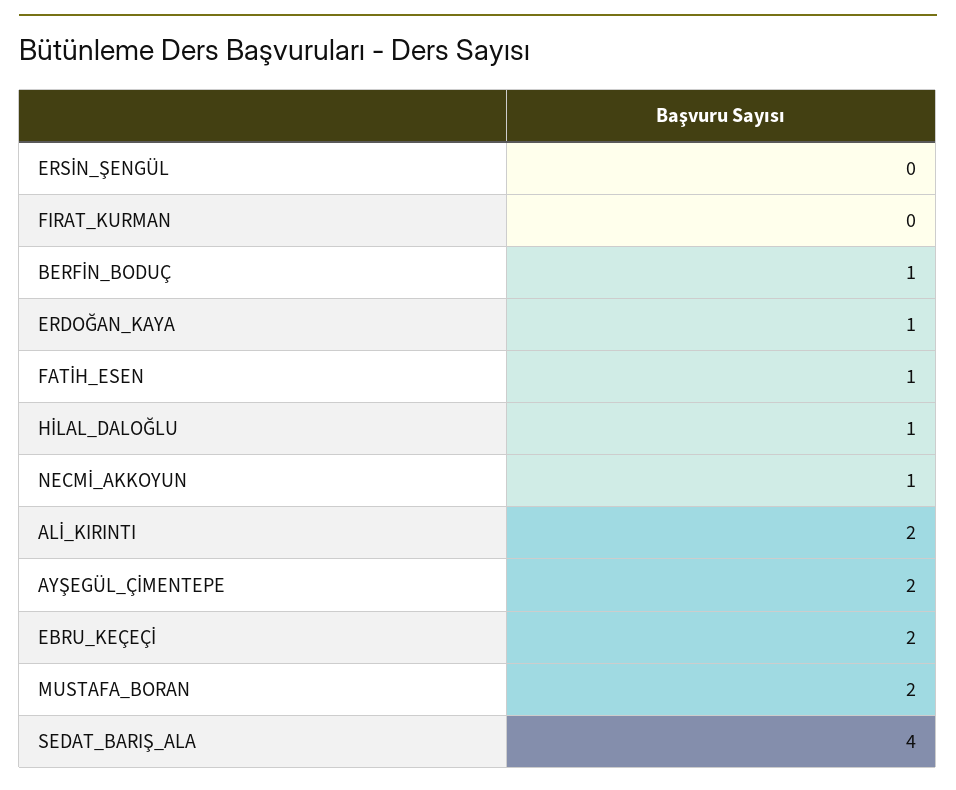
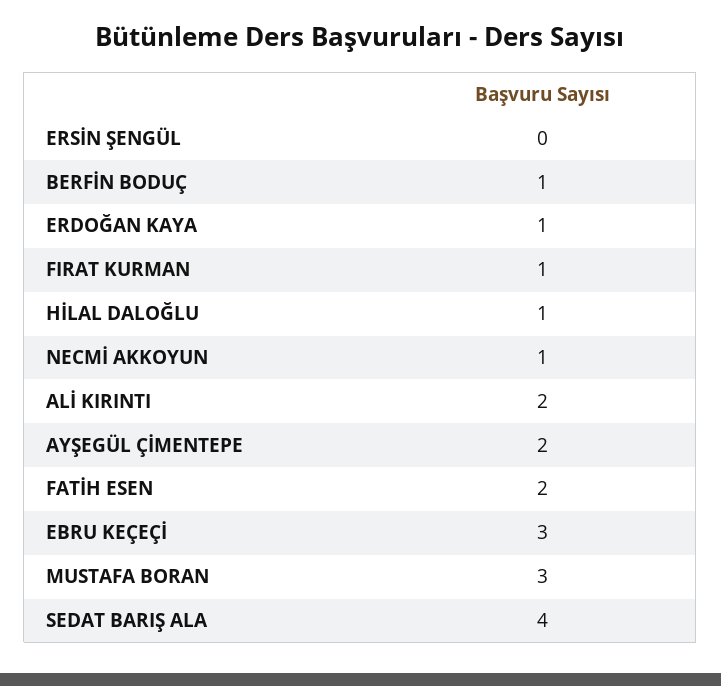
  {
    "ERSİN_ŞENGÜL": 0,
-   "FIRAT_KURMAN": 0,
+   "FIRAT_KURMAN": 1,
    "BERFİN_BODUÇ": 1,
    "ERDOĞAN_KAYA": 1,
-   "FATİH_ESEN": 1,
+   "FATİH_ESEN": 2,
    "HİLAL_DALOĞLU": 1,
    "NECMİ_AKKOYUN": 1,
    "ALİ_KIRINTI": 2,
    "AYŞEGÜL_ÇİMENTEPE": 2,
-   "EBRU_KEÇEÇİ": 2,
+   "EBRU_KEÇEÇİ": 3,
-   "MUSTAFA_BORAN": 2,
+   "MUSTAFA_BORAN": 3,
    "SEDAT_BARIŞ_ALA": 4
  }

